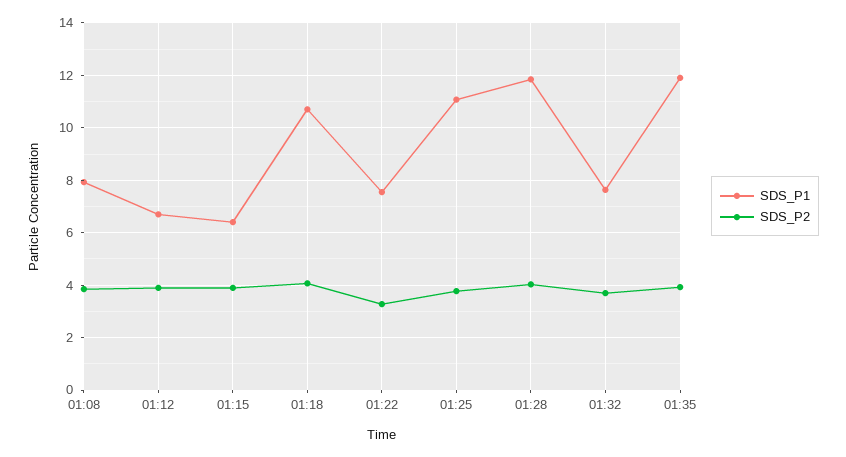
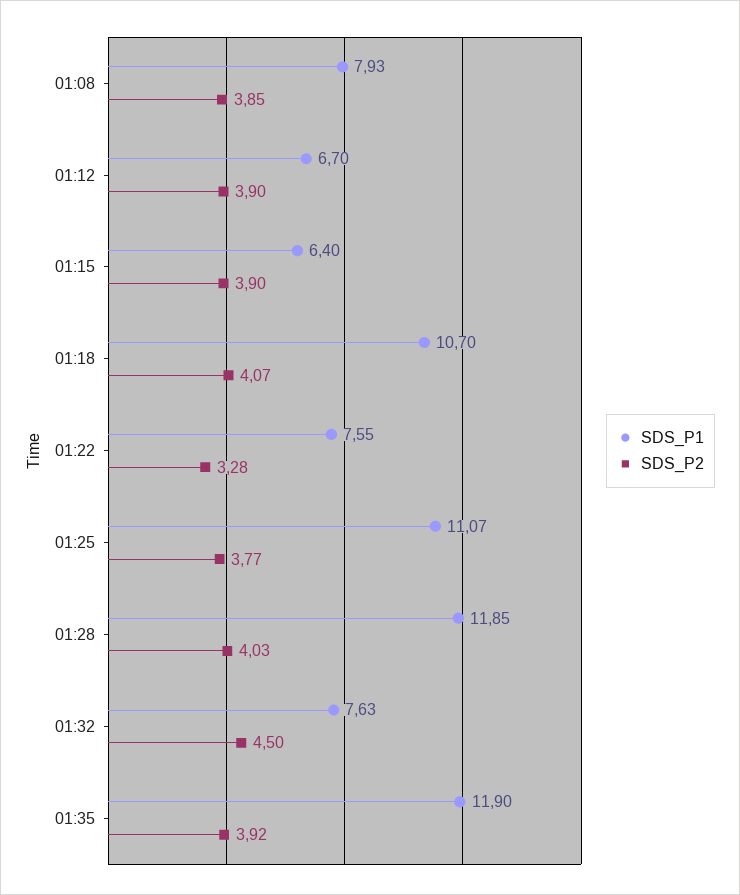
  {
    "SDS_P1": {
      "01:08": 7.93,
      "01:12": 6.7,
      "01:15": 6.4,
      "01:18": 10.7,
      "01:22": 7.55,
      "01:25": 11.07,
      "01:28": 11.85,
      "01:32": 7.63,
      "01:35": 11.9
    },
    "SDS_P2": {
      "01:08": 3.85,
      "01:12": 3.9,
      "01:15": 3.9,
      "01:18": 4.07,
      "01:22": 3.28,
      "01:25": 3.77,
      "01:28": 4.03,
-     "01:32": 3.75,
+     "01:32": 4.5,
      "01:35": 3.92
    }
  }

